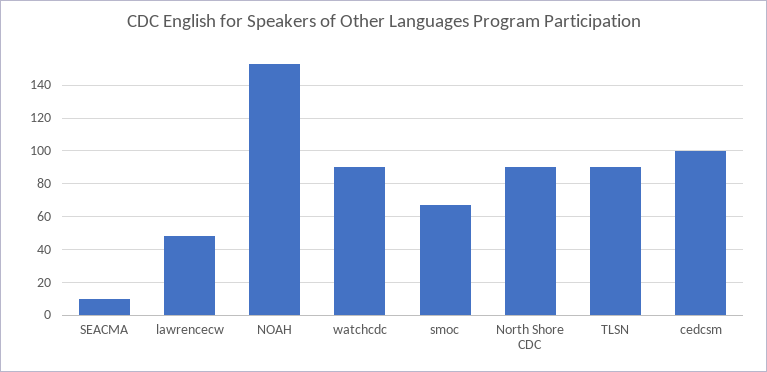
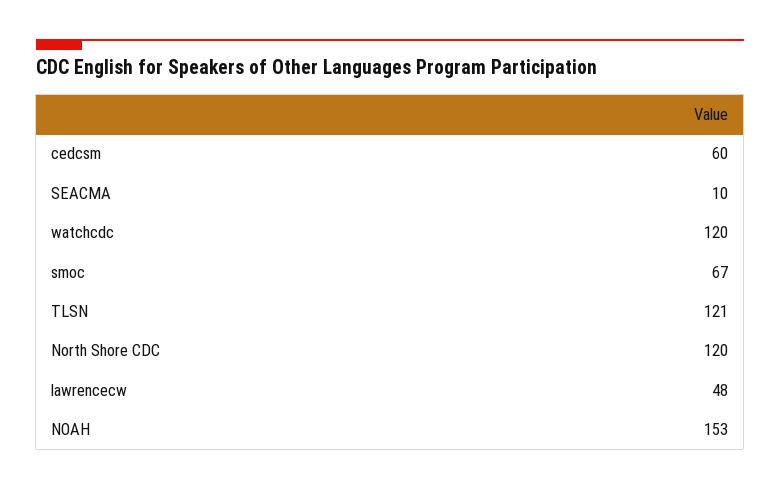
  {
    "SEACMA": 10,
    "lawrencecw": 48,
    "NOAH": 153,
-   "watchcdc": 90,
+   "watchcdc": 120,
    "smoc": 67,
-   "North Shore CDC": 90,
+   "North Shore CDC": 120,
-   "TLSN": 90,
+   "TLSN": 121,
-   "cedcsm": 100
+   "cedcsm": 60
  }

